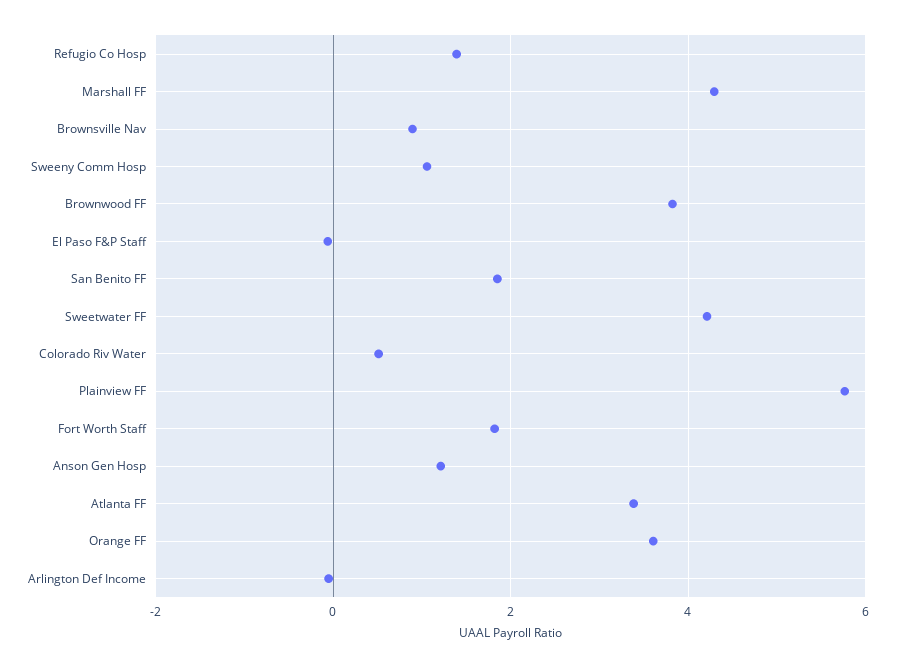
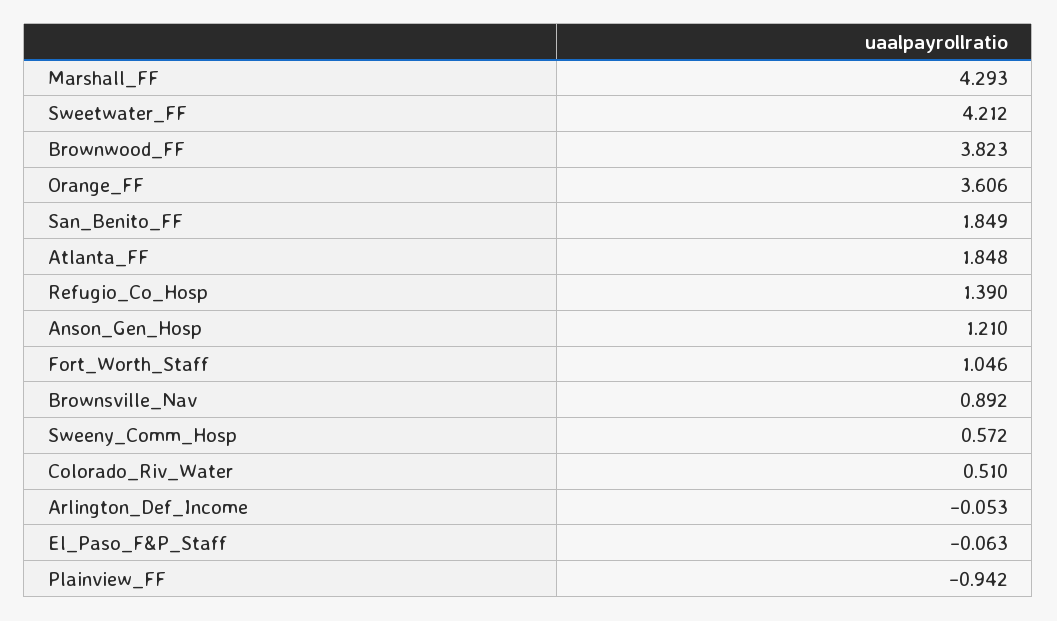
  {
    "Refugio Co Hosp": 1.39,
    "Marshall FF": 4.293,
    "Brownsville Nav": 0.892,
-   "Sweeny Comm Hosp": 1,
+   "Sweeny Comm Hosp": 0.572,
    "Brownwood FF": 3.823,
    "El Paso F&P Staff": -0.063,
    "San Benito FF": 1.849,
    "Sweetwater FF": 4.212,
    "Colorado Riv Water": 0.51,
-   "Plainview FF": 5.8,
+   "Plainview FF": -0.942,
-   "Fort Worth Staff": 1.8,
+   "Fort Worth Staff": 1.046,
    "Anson Gen Hosp": 1.21,
-   "Atlanta FF": 3.4,
+   "Atlanta FF": 1.848,
    "Orange FF": 3.606,
    "Arlington Def Income": -0.053
  }

